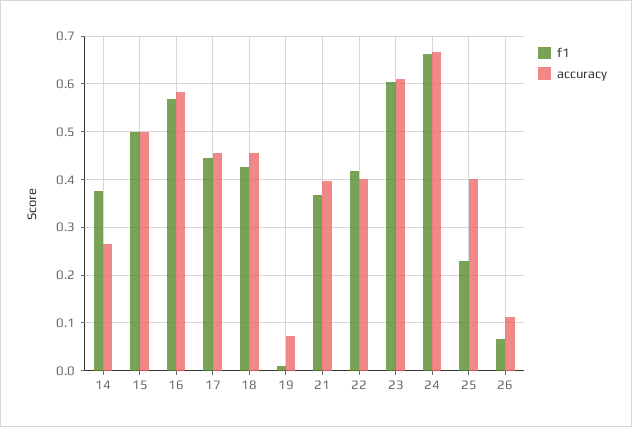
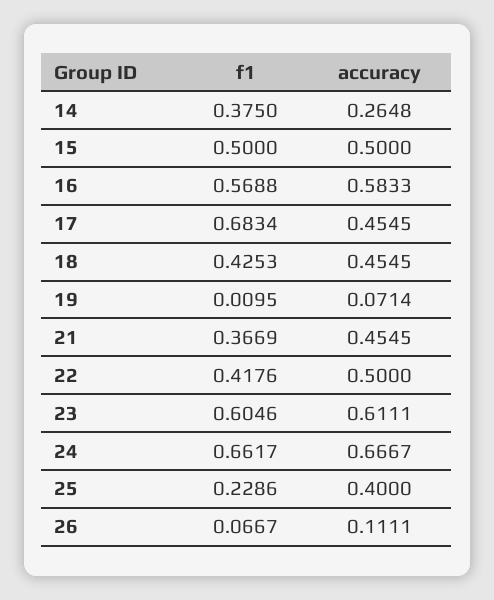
  {
    "f1": {
      "14": 0.375,
      "15": 0.5,
      "16": 0.5688,
-     "17": 0.44,
+     "17": 0.6834,
      "18": 0.4253,
      "19": 0.0095,
      "21": 0.3669,
      "22": 0.4176,
      "23": 0.6046,
      "24": 0.6617,
      "25": 0.2286,
      "26": 0.0667
    },
    "accuracy": {
      "14": 0.2648,
      "15": 0.5,
      "16": 0.5833,
      "17": 0.4545,
      "18": 0.4545,
      "19": 0.0714,
-     "21": 0.4,
+     "21": 0.4545,
-     "22": 0.4,
+     "22": 0.5,
      "23": 0.6111,
      "24": 0.6667,
      "25": 0.4,
      "26": 0.1111
    }
  }

